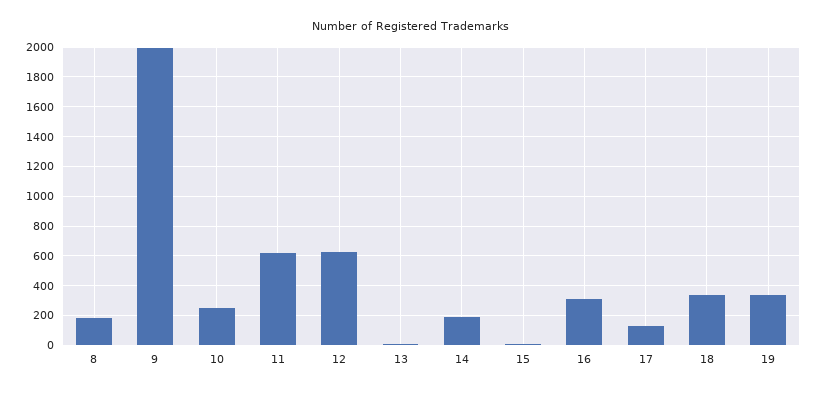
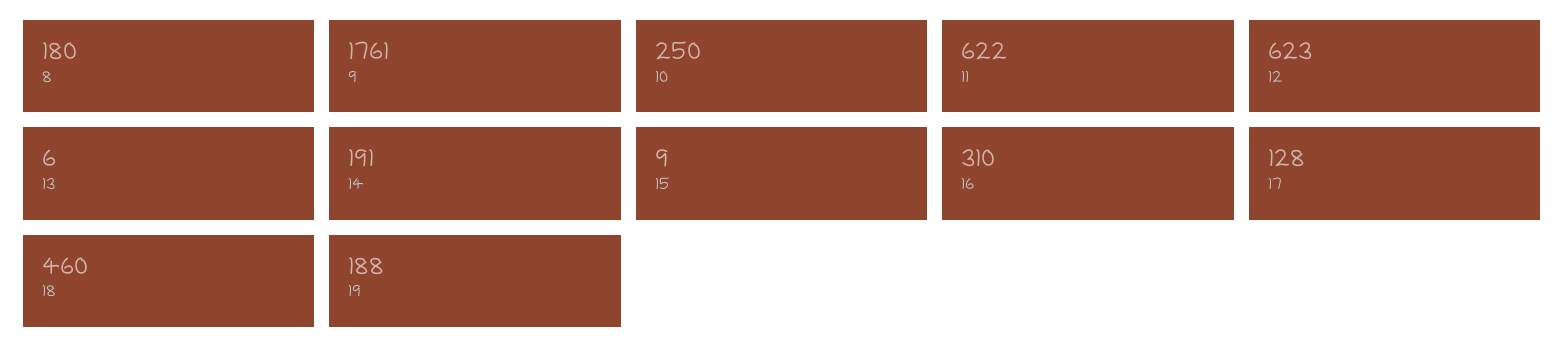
  {
    "8": 180,
-   "9": 2000,
+   "9": 1761,
    "10": 250,
    "11": 622,
    "12": 623,
    "13": 6,
    "14": 191,
    "15": 9,
    "16": 310,
    "17": 128,
-   "18": 350,
+   "18": 460,
-   "19": 350
+   "19": 188
  }

